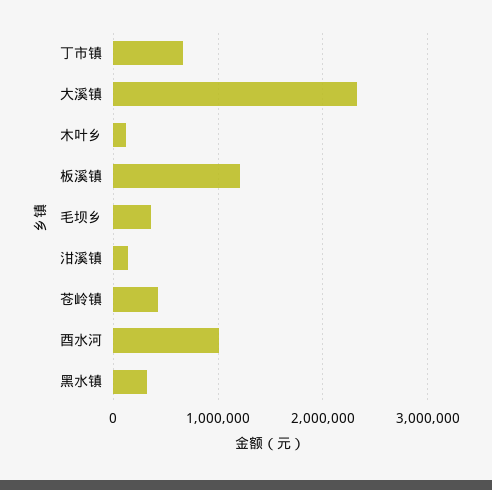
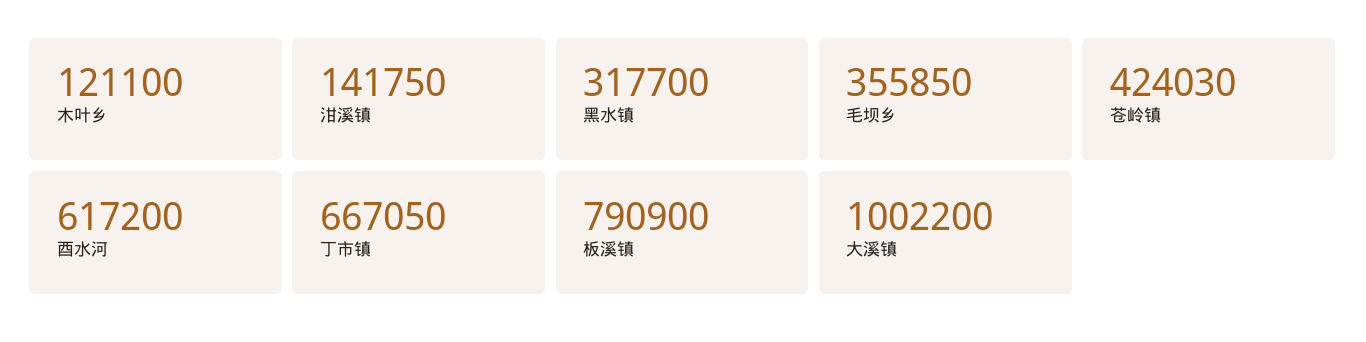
  {
    "丁市镇": 667050,
-   "大溪镇": 2300000,
+   "大溪镇": 1002200,
    "木叶乡": 121100,
-   "板溪镇": 1200000,
+   "板溪镇": 790900,
    "毛坝乡": 355850,
    "泔溪镇": 141750,
    "苍岭镇": 424030,
-   "酉水河": 1000000,
+   "酉水河": 617200,
    "黑水镇": 317700
  }

